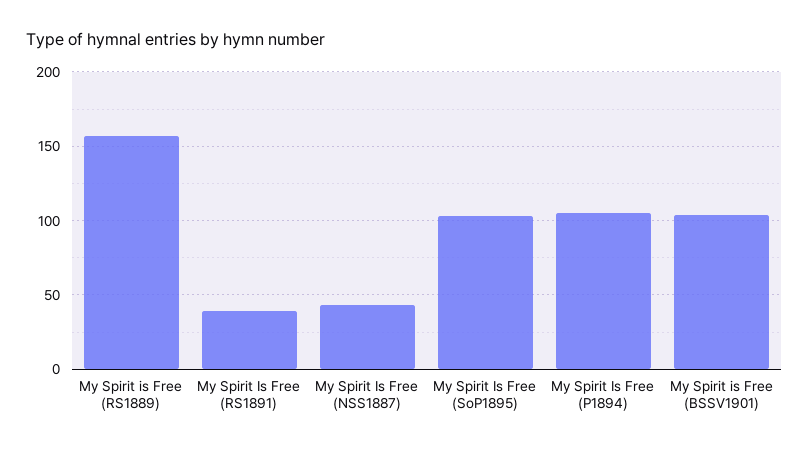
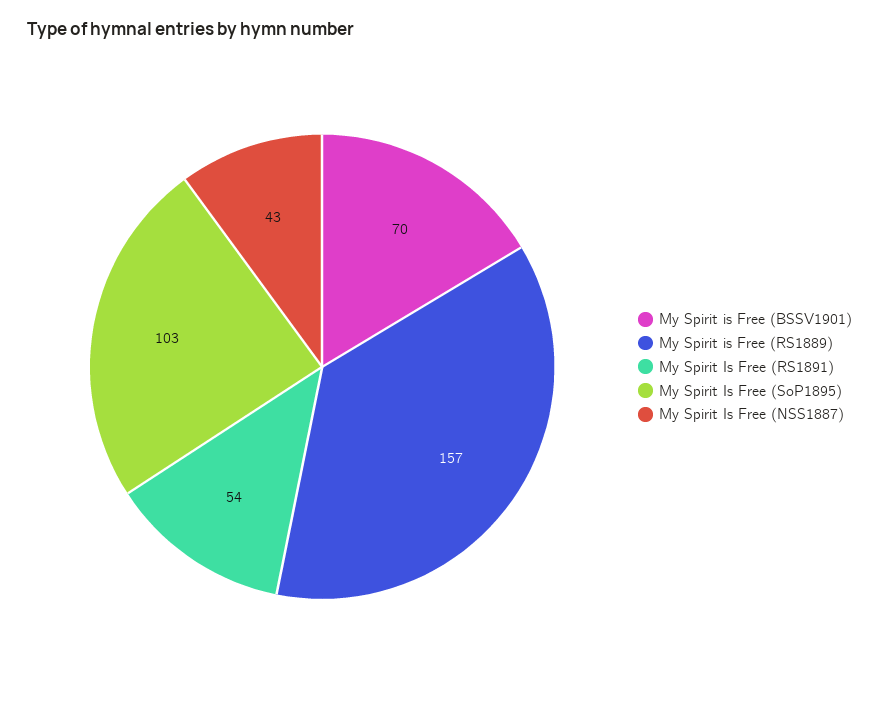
  {
    "My Spirit is Free (RS1889)": 157,
-   "My Spirit Is Free (RS1891)": 40,
+   "My Spirit Is Free (RS1891)": 54,
    "My Spirit Is Free (NSS1887)": 43,
    "My Spirit Is Free (SoP1895)": 103,
-   "My Spirit Is Free (P1894)": 105,
-   "My Spirit is Free (BSSV1901)": 105
+   "My Spirit is Free (BSSV1901)": 70
  }

